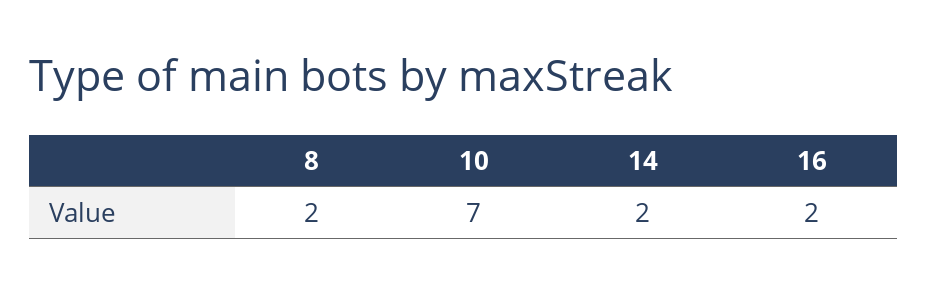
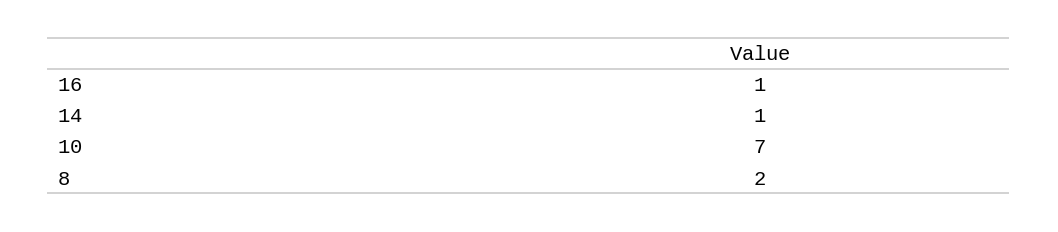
  {
    "8": 2,
    "10": 7,
-   "14": 2,
+   "14": 1,
-   "16": 2
+   "16": 1
  }

